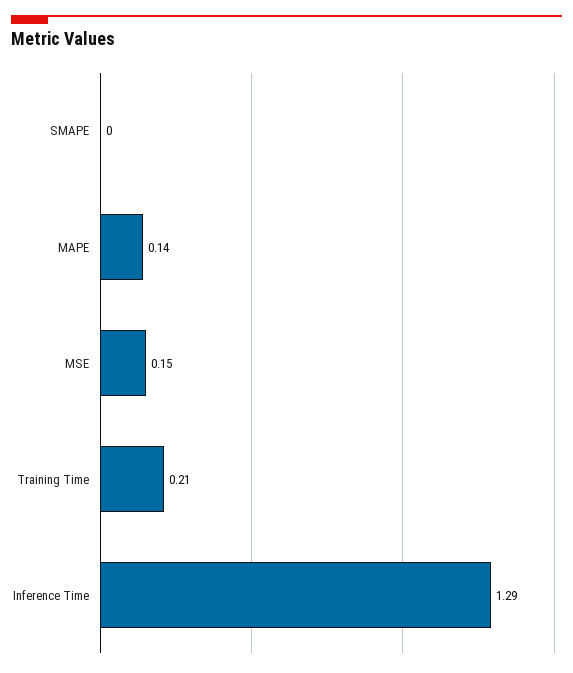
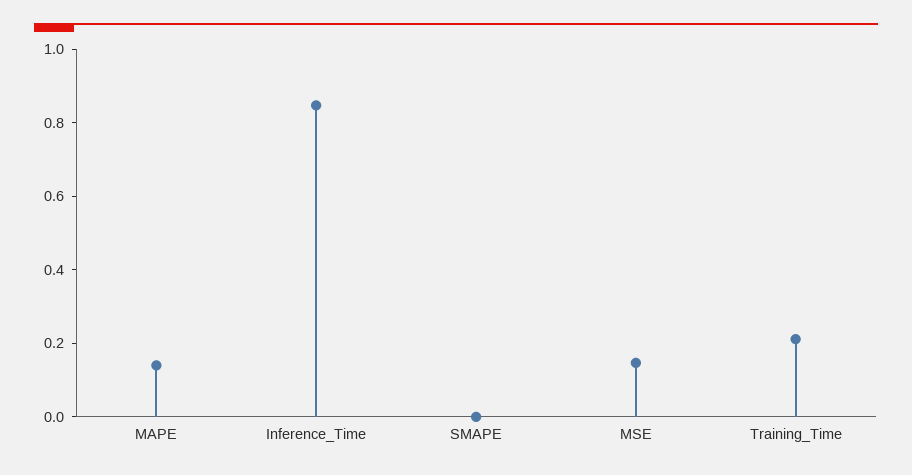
  {
    "SMAPE": 0,
    "MAPE": 0.14,
    "MSE": 0.15,
    "Training Time": 0.21,
-   "Inference Time": 1.29
+   "Inference Time": 0.85
  }

